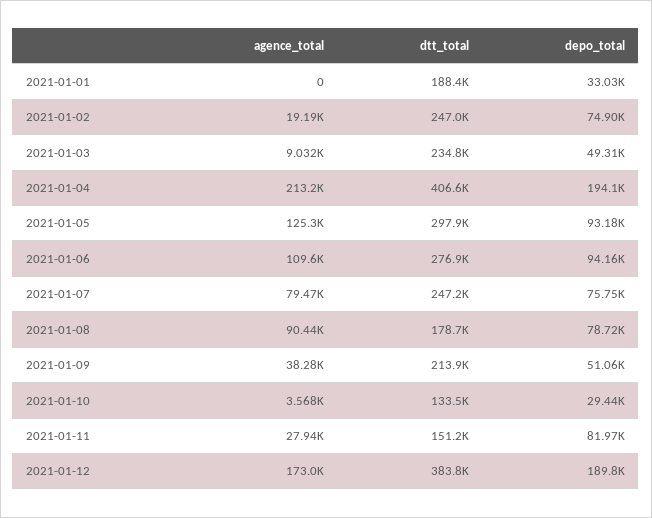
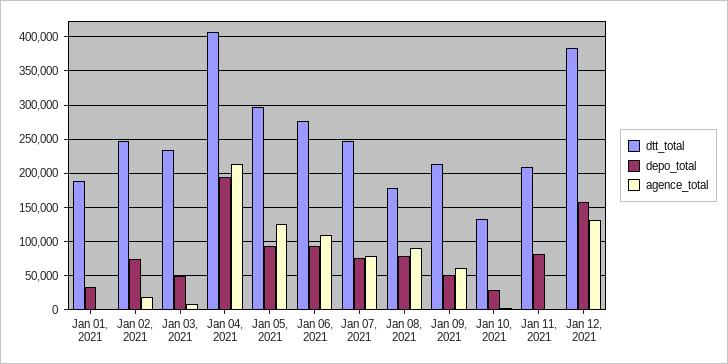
  {
    "agence_total": {
      "2021-01-01": 0,
      "2021-01-02": 19190,
      "2021-01-03": 9032,
      "2021-01-04": 213200,
      "2021-01-05": 125300,
      "2021-01-06": 109600,
      "2021-01-07": 79470,
      "2021-01-08": 90440,
-     "2021-01-09": 38280,
+     "2021-01-09": 60000,
      "2021-01-10": 3568,
-     "2021-01-11": 27940,
+     "2021-01-11": 0,
-     "2021-01-12": 173000
+     "2021-01-12": 130000
    },
    "dtt_total": {
      "2021-01-01": 188400,
      "2021-01-02": 247000,
      "2021-01-03": 234800,
      "2021-01-04": 406600,
      "2021-01-05": 297900,
      "2021-01-06": 276900,
      "2021-01-07": 247200,
      "2021-01-08": 178700,
      "2021-01-09": 213900,
      "2021-01-10": 133500,
-     "2021-01-11": 151200,
+     "2021-01-11": 210000,
      "2021-01-12": 383800
    },
    "depo_total": {
      "2021-01-01": 33030,
      "2021-01-02": 74900,
      "2021-01-03": 49310,
      "2021-01-04": 194100,
      "2021-01-05": 93180,
      "2021-01-06": 94160,
      "2021-01-07": 75750,
      "2021-01-08": 78720,
      "2021-01-09": 51060,
      "2021-01-10": 29440,
      "2021-01-11": 81970,
-     "2021-01-12": 189800
+     "2021-01-12": 160000
    }
  }

